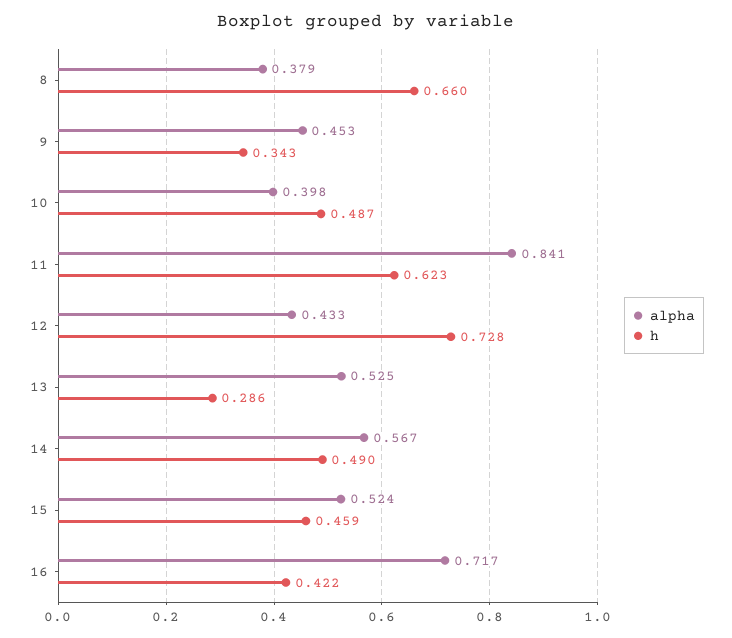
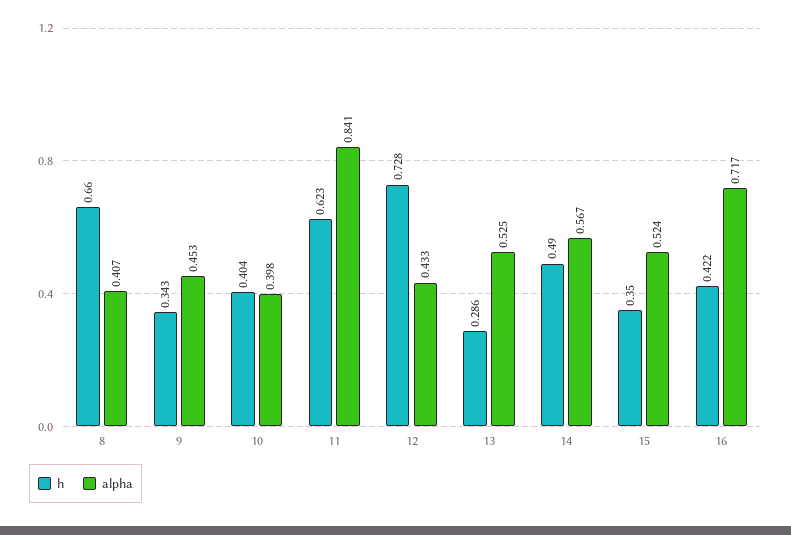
  {
    "alpha": {
-     "8": 0.379,
+     "8": 0.407,
      "9": 0.453,
      "10": 0.398,
      "11": 0.841,
      "12": 0.433,
      "13": 0.525,
      "14": 0.567,
      "15": 0.524,
      "16": 0.717
    },
    "h": {
      "8": 0.66,
      "9": 0.343,
-     "10": 0.487,
+     "10": 0.404,
      "11": 0.623,
      "12": 0.728,
      "13": 0.286,
      "14": 0.49,
-     "15": 0.459,
+     "15": 0.35,
      "16": 0.422
    }
  }

